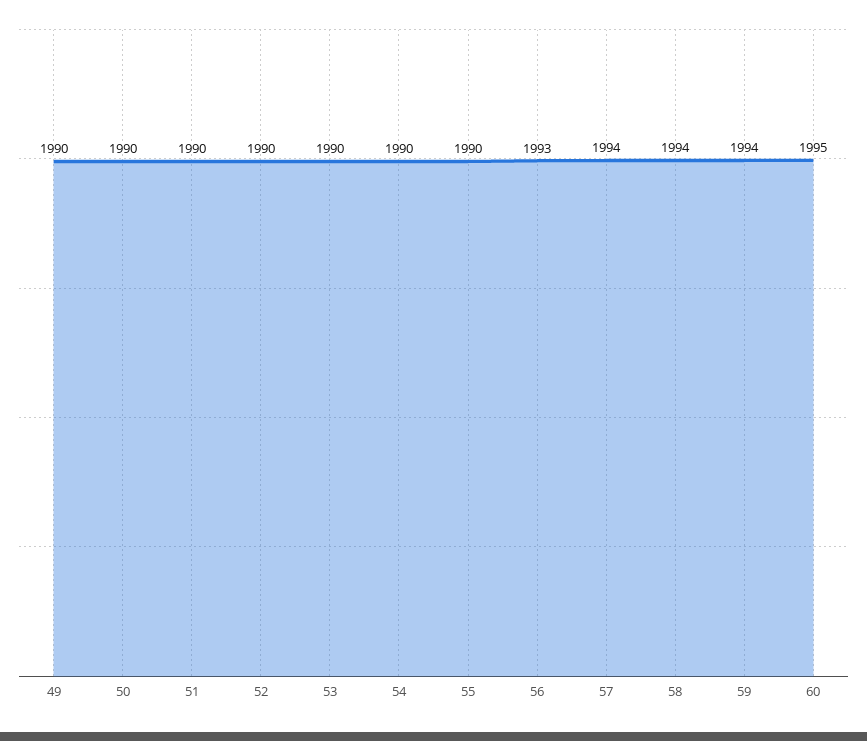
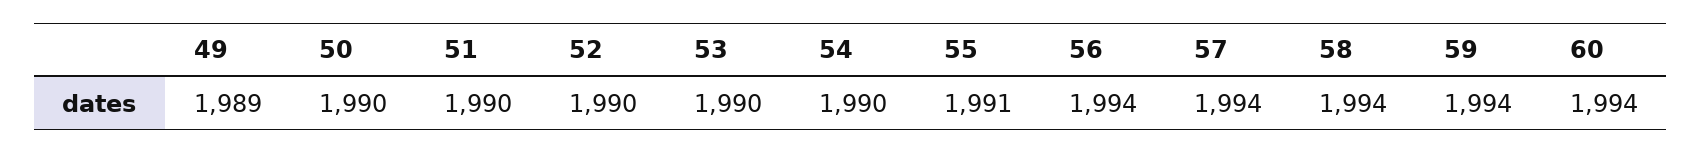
  {
-   "49": 1990,
+   "49": 1989,
    "50": 1990,
    "51": 1990,
    "52": 1990,
    "53": 1990,
    "54": 1990,
-   "55": 1990,
+   "55": 1991,
-   "56": 1993,
+   "56": 1994,
    "57": 1994,
    "58": 1994,
    "59": 1994,
-   "60": 1995
+   "60": 1994
  }

